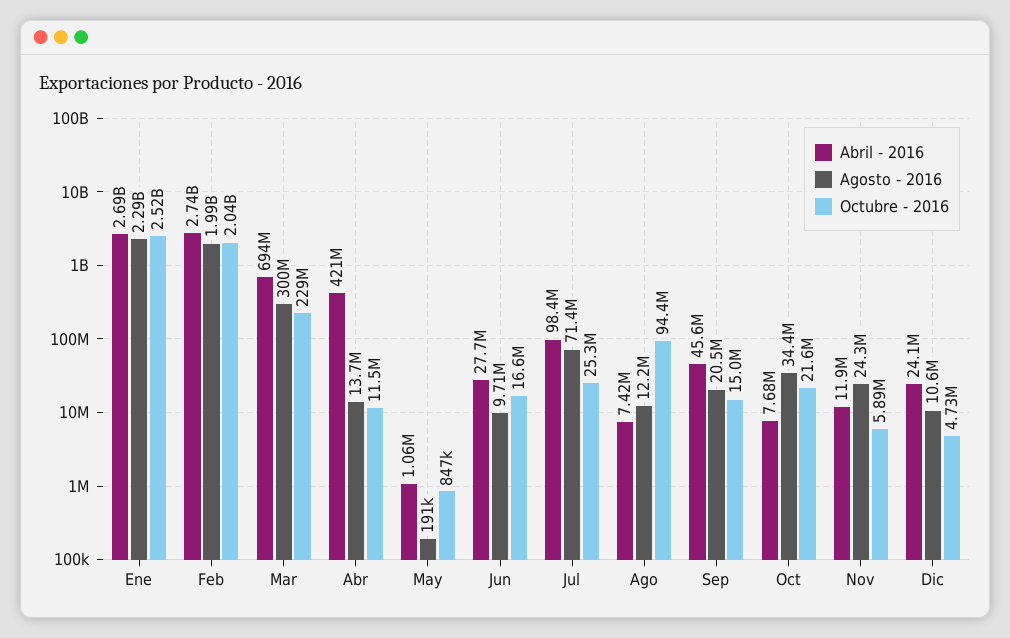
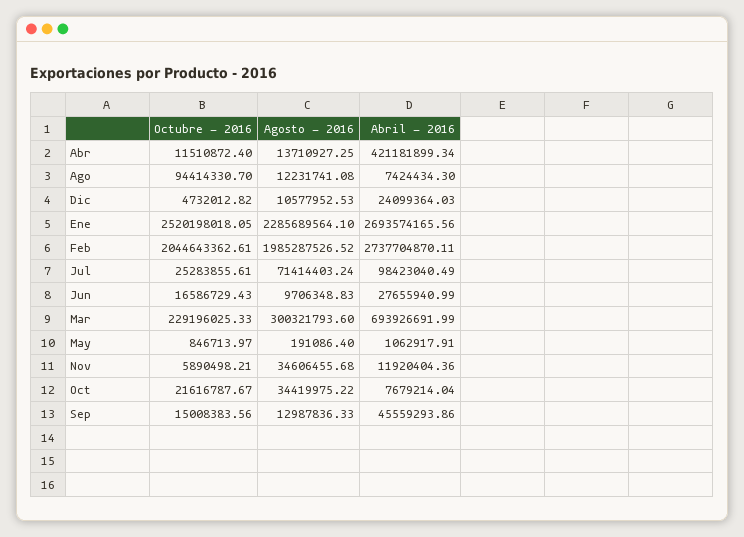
  {
    "Abril - 2016": {
      "Ene": 2693574165.56,
      "Feb": 2737704870.11,
      "Mar": 693926691.99,
      "Abr": 421181899.34,
      "May": 1062917.91,
      "Jun": 27655940.99,
      "Jul": 98423040.49,
      "Ago": 7424434.3,
      "Sep": 45559293.86,
      "Oct": 7679214.04,
      "Nov": 11920404.36,
      "Dic": 24099364.03
    },
    "Agosto - 2016": {
      "Ene": 2285689564.1,
      "Feb": 1985287526.52,
      "Mar": 300321793.6,
      "Abr": 13710927.25,
      "May": 191086.4,
      "Jun": 9706348.83,
      "Jul": 71414403.24,
      "Ago": 12231741.08,
-     "Sep": 20500000,
+     "Sep": 12987836.33,
      "Oct": 34419975.22,
-     "Nov": 24300000,
+     "Nov": 34606455.68,
      "Dic": 10577952.53
    },
    "Octubre - 2016": {
      "Ene": 2520198018.05,
      "Feb": 2044643362.61,
      "Mar": 229196025.33,
      "Abr": 11510872.4,
      "May": 846713.97,
      "Jun": 16586729.43,
      "Jul": 25283855.61,
      "Ago": 94414330.7,
      "Sep": 15008383.56,
      "Oct": 21616787.67,
      "Nov": 5890498.21,
      "Dic": 4732012.82
    }
  }

